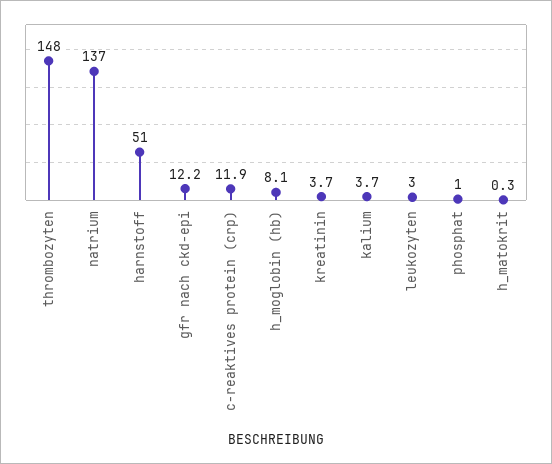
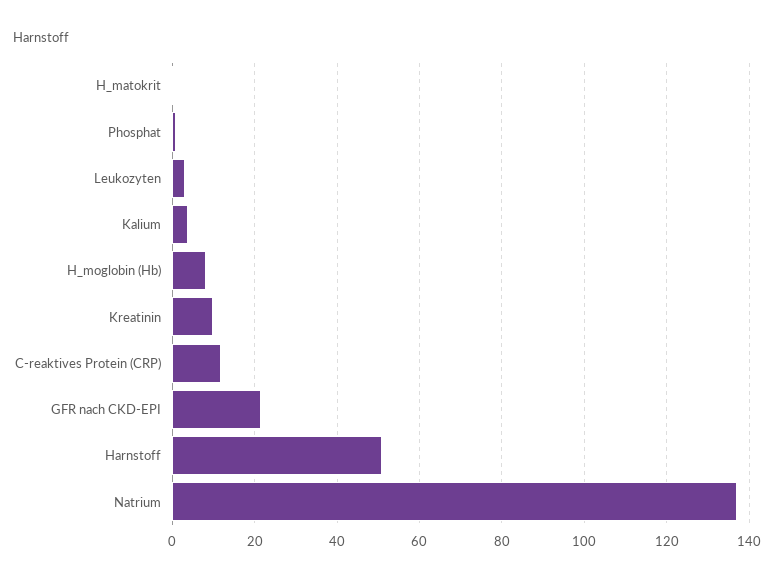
  {
-   "thrombozyten": 148,
    "natrium": 137,
    "harnstoff": 51,
-   "gfr nach ckd-epi": 12.2,
+   "gfr nach ckd-epi": 22,
    "c-reaktives protein (crp)": 11.9,
    "h_moglobin (hb)": 8.1,
-   "kreatinin": 3.7,
+   "kreatinin": 10,
    "kalium": 3.7,
    "leukozyten": 3,
    "phosphat": 1,
    "h_matokrit": 0.3
  }

